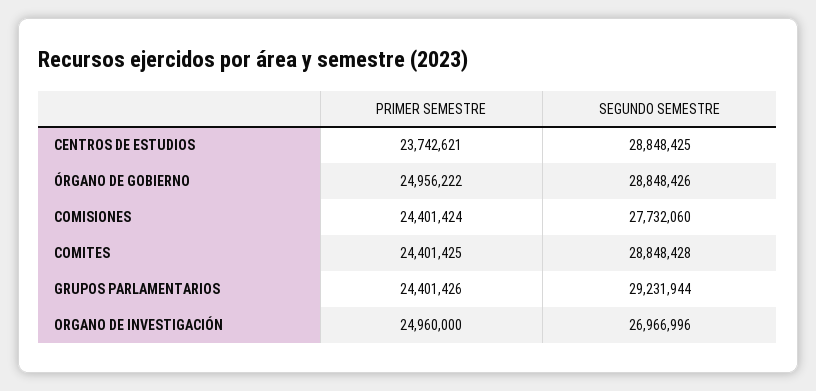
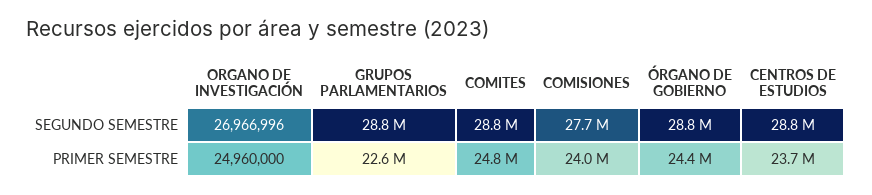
  {
    "PRIMER SEMESTRE": {
      "CENTROS DE ESTUDIOS": 23742621,
-     "ÓRGANO DE GOBIERNO": 24956222,
+     "ÓRGANO DE GOBIERNO": 24400000,
-     "COMISIONES": 24401424,
+     "COMISIONES": 24000000,
-     "COMITES": 24401425,
+     "COMITES": 24800000,
-     "GRUPOS PARLAMENTARIOS": 24401426,
+     "GRUPOS PARLAMENTARIOS": 22600000,
      "ORGANO DE INVESTIGACIÓN": 24960000
    },
    "SEGUNDO SEMESTRE": {
      "CENTROS DE ESTUDIOS": 28848425,
      "ÓRGANO DE GOBIERNO": 28848426,
      "COMISIONES": 27732060,
      "COMITES": 28848428,
-     "GRUPOS PARLAMENTARIOS": 29231944,
+     "GRUPOS PARLAMENTARIOS": 28800000,
      "ORGANO DE INVESTIGACIÓN": 26966996
    }
  }

